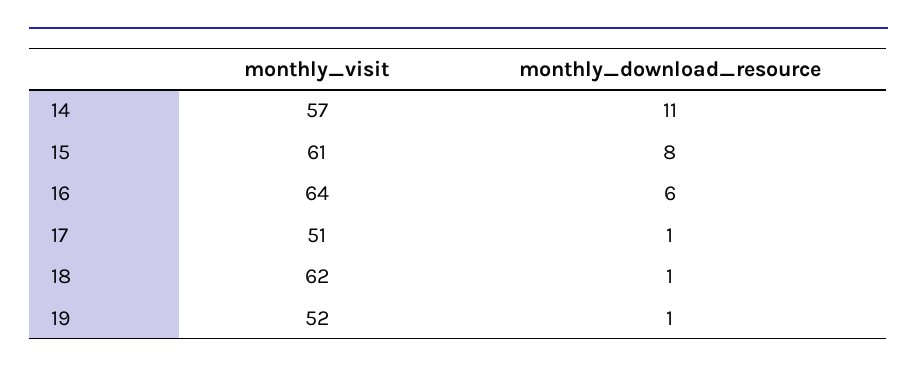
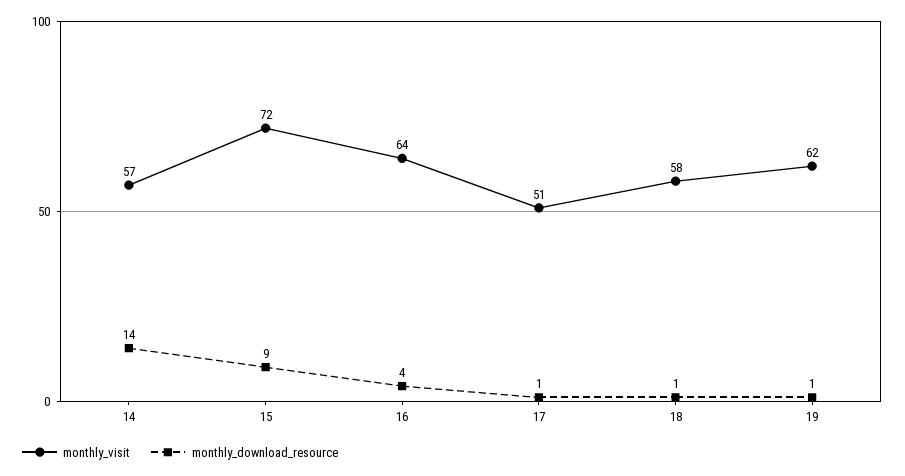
  {
    "monthly_visit": {
      "14": 57,
-     "15": 61,
+     "15": 72,
      "16": 64,
      "17": 51,
-     "18": 62,
+     "18": 58,
-     "19": 52
+     "19": 62
    },
    "monthly_download_resource": {
-     "14": 11,
+     "14": 14,
-     "15": 8,
+     "15": 9,
-     "16": 6,
+     "16": 4,
      "17": 1,
      "18": 1,
      "19": 1
    }
  }

